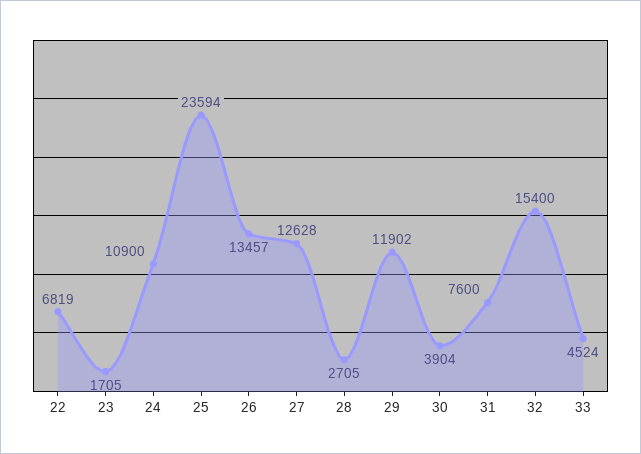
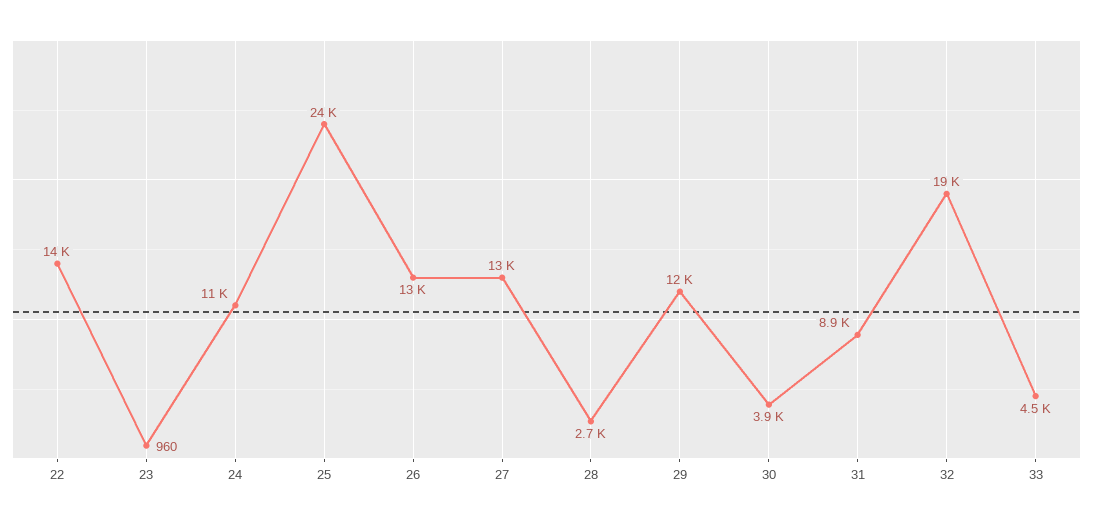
  {
-   "22": 6819,
+   "22": 14000,
-   "23": 1705,
+   "23": 960,
    "24": 10900,
    "25": 23594,
    "26": 13457,
    "27": 12628,
    "28": 2705,
    "29": 11902,
    "30": 3904,
-   "31": 7600,
+   "31": 8900,
-   "32": 15400,
+   "32": 19000,
    "33": 4524
  }

